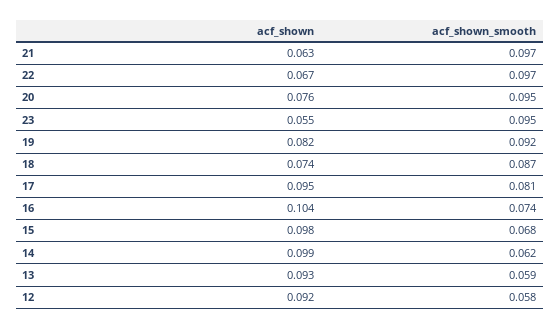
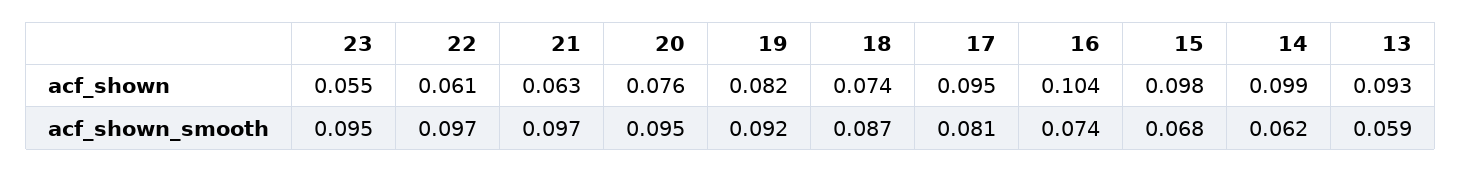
  {
    "acf_shown": {
      "21": 0.063,
-     "22": 0.067,
+     "22": 0.061,
      "20": 0.076,
      "23": 0.055,
      "19": 0.082,
      "18": 0.074,
      "17": 0.095,
      "16": 0.104,
      "15": 0.098,
      "14": 0.099,
-     "13": 0.093,
+     "13": 0.093
-     "12": 0.092
    },
    "acf_shown_smooth": {
      "21": 0.097,
      "22": 0.097,
      "20": 0.095,
      "23": 0.095,
      "19": 0.092,
      "18": 0.087,
      "17": 0.081,
      "16": 0.074,
      "15": 0.068,
      "14": 0.062,
-     "13": 0.059,
+     "13": 0.059
-     "12": 0.058
    }
  }

